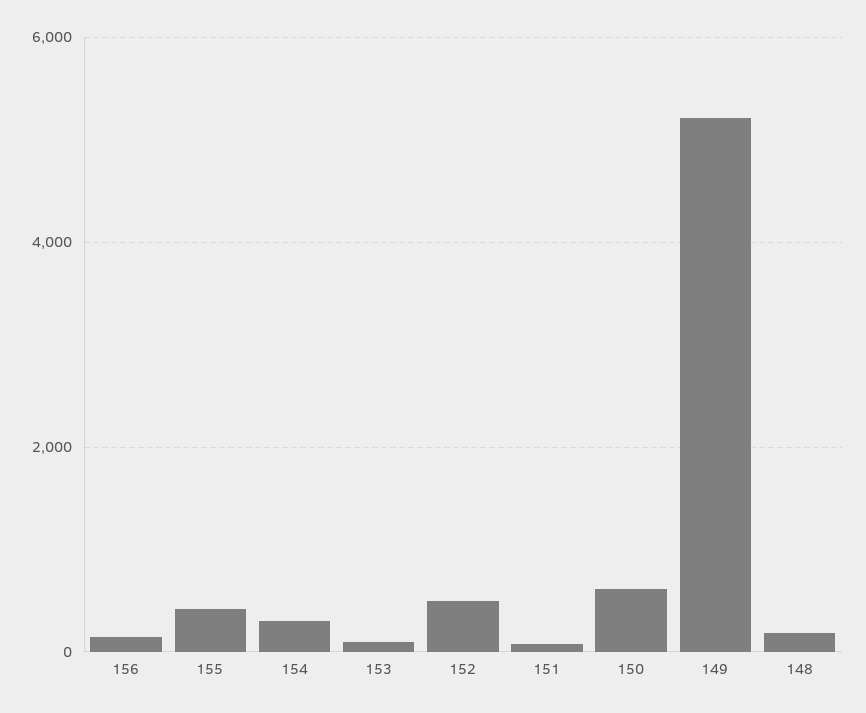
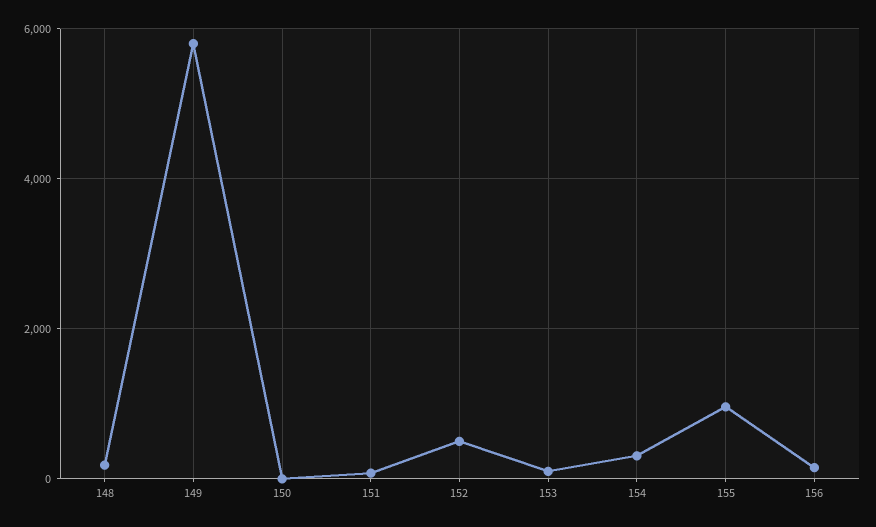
  {
    "156": 200,
-   "155": 400,
+   "155": 1000,
    "154": 400,
    "153": 200,
    "152": 600,
    "151": 0,
-   "150": 600,
+   "150": 0,
-   "149": 5200,
+   "149": 5800,
    "148": 200
  }

